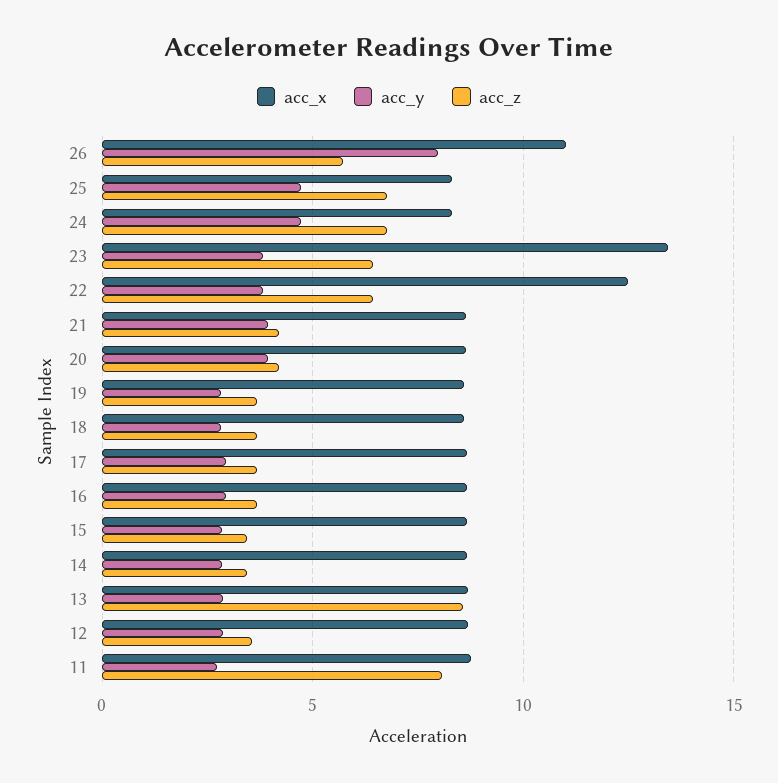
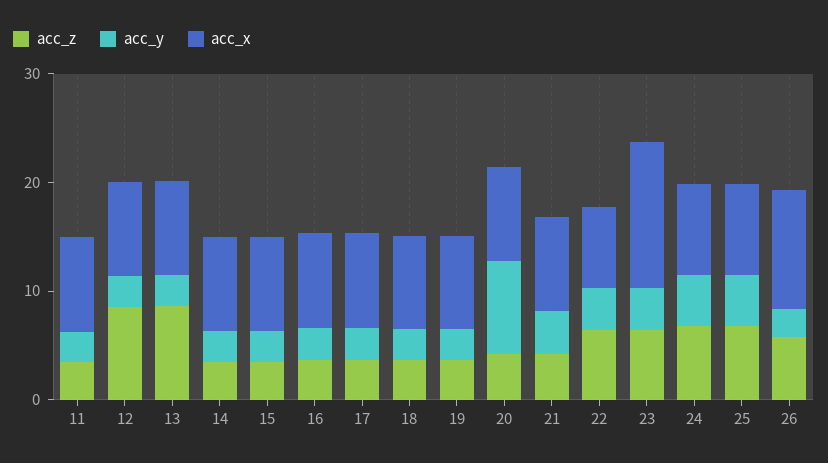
  {
    "acc_x": {
      "26": 11,
      "25": 8.5,
      "24": 8.5,
      "23": 13.5,
-     "22": 12.5,
+     "22": 8,
      "21": 8.5,
      "20": 8.5,
      "19": 8.5,
      "18": 8.5,
      "17": 8.5,
      "16": 8.5,
      "15": 8.5,
      "14": 8.5,
      "13": 8.5,
      "12": 8.5,
      "11": 9
    },
    "acc_y": {
-     "26": 8,
+     "26": 2,
      "25": 4.5,
      "24": 4.5,
      "23": 4,
      "22": 4,
      "21": 4,
-     "20": 4,
+     "20": 8,
      "19": 3,
      "18": 3,
      "17": 3,
      "16": 3,
      "15": 3,
      "14": 3,
      "13": 3,
      "12": 3,
      "11": 2.5
    },
    "acc_z": {
      "26": 5.5,
      "25": 7,
      "24": 7,
      "23": 6.5,
      "22": 6.5,
      "21": 4,
      "20": 4,
      "19": 3.5,
      "18": 3.5,
      "17": 3.5,
      "16": 3.5,
      "15": 3.5,
      "14": 3.5,
      "13": 8.5,
-     "12": 3.5,
+     "12": 8,
-     "11": 8
+     "11": 4
    }
  }

